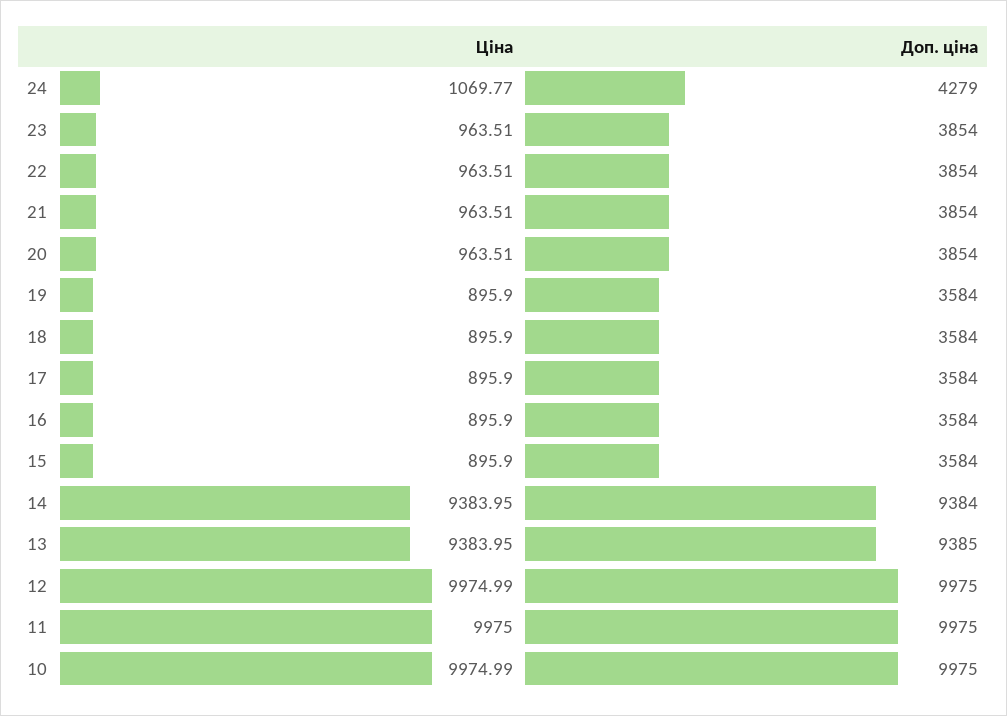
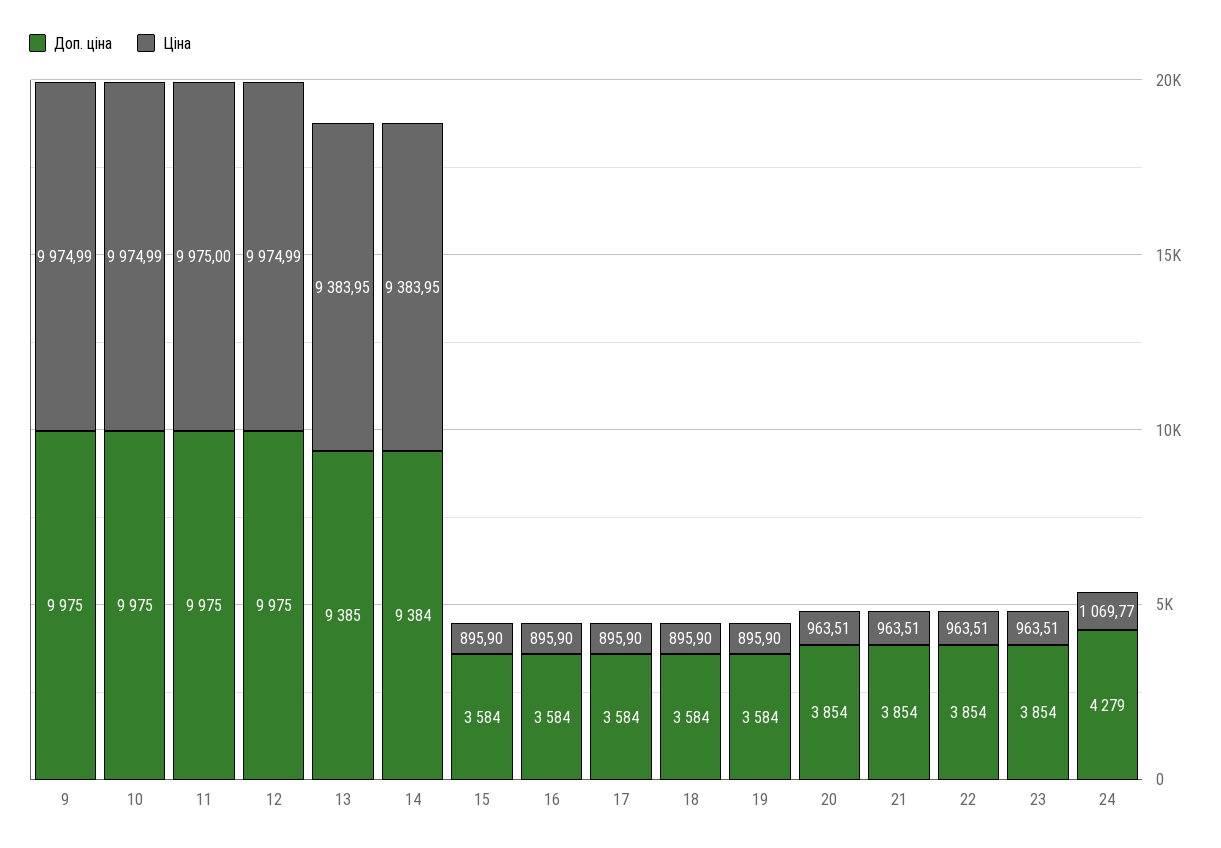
  {
    "Ціна": {
      "24": 1069.77,
      "23": 963.51,
      "22": 963.51,
      "21": 963.51,
      "20": 963.51,
      "19": 895.9,
      "18": 895.9,
      "17": 895.9,
      "16": 895.9,
      "15": 895.9,
      "14": 9383.95,
      "13": 9383.95,
      "12": 9974.99,
      "11": 9975,
-     "10": 9974.99
+     "10": 9974.99,
+     "9": 9974.99
    },
    "Доп. ціна": {
      "24": 4279,
      "23": 3854,
      "22": 3854,
      "21": 3854,
      "20": 3854,
      "19": 3584,
      "18": 3584,
      "17": 3584,
      "16": 3584,
      "15": 3584,
      "14": 9384,
      "13": 9385,
      "12": 9975,
      "11": 9975,
-     "10": 9975
+     "10": 9975,
+     "9": 9975
    }
  }

